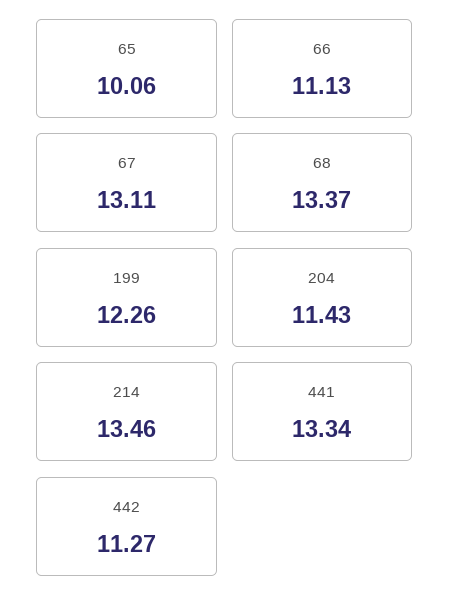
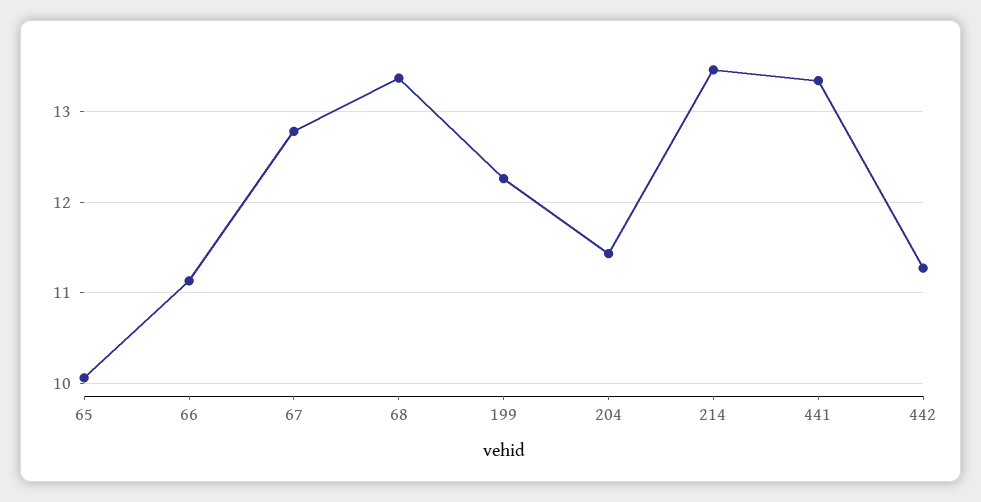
  {
    "65": 10.06,
    "66": 11.13,
-   "67": 13.11,
+   "67": 12.8,
    "68": 13.37,
    "199": 12.26,
    "204": 11.43,
    "214": 13.46,
    "441": 13.34,
    "442": 11.27
  }

